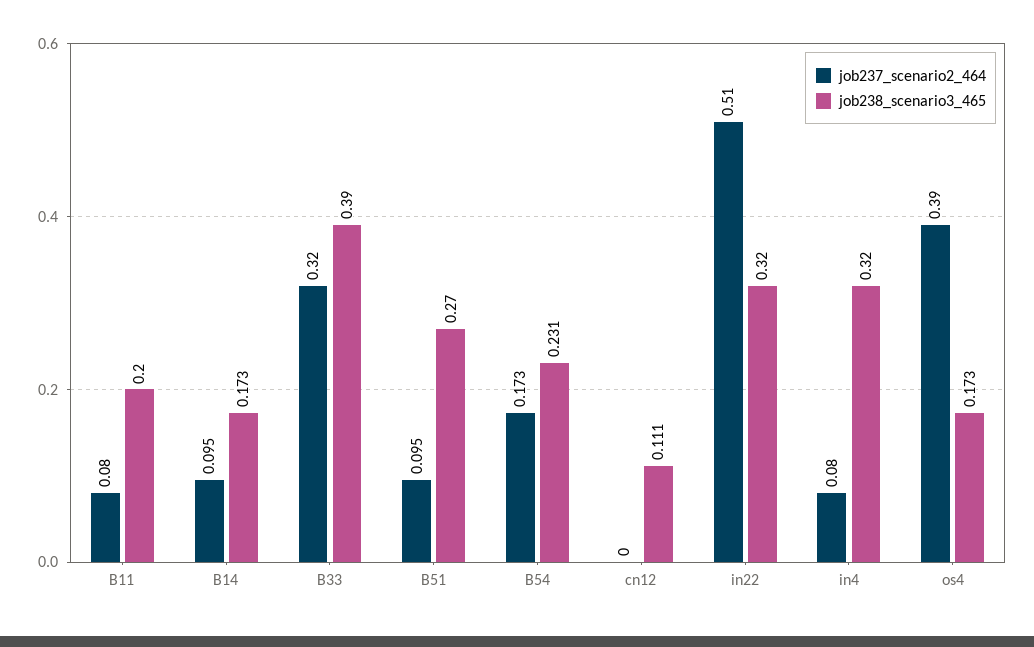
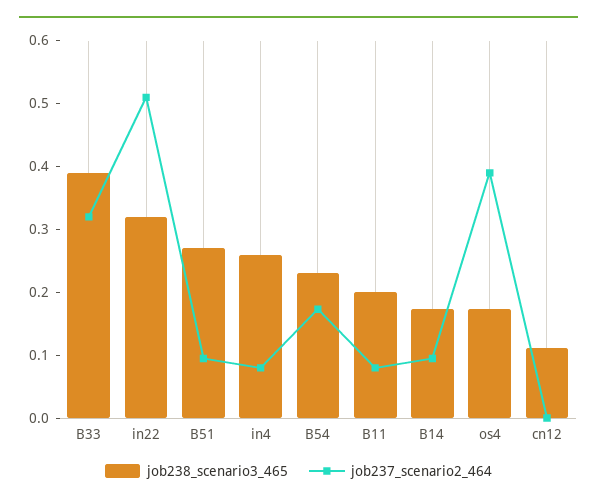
  {
    "job237_scenario2_464": {
      "B11": 0.08,
      "B14": 0.095,
      "B33": 0.32,
      "B51": 0.095,
      "B54": 0.173,
      "cn12": 0,
      "in22": 0.51,
      "in4": 0.08,
      "os4": 0.39
    },
    "job238_scenario3_465": {
      "B11": 0.2,
      "B14": 0.173,
      "B33": 0.39,
      "B51": 0.27,
      "B54": 0.231,
      "cn12": 0.111,
      "in22": 0.32,
-     "in4": 0.32,
+     "in4": 0.26,
      "os4": 0.173
    }
  }

